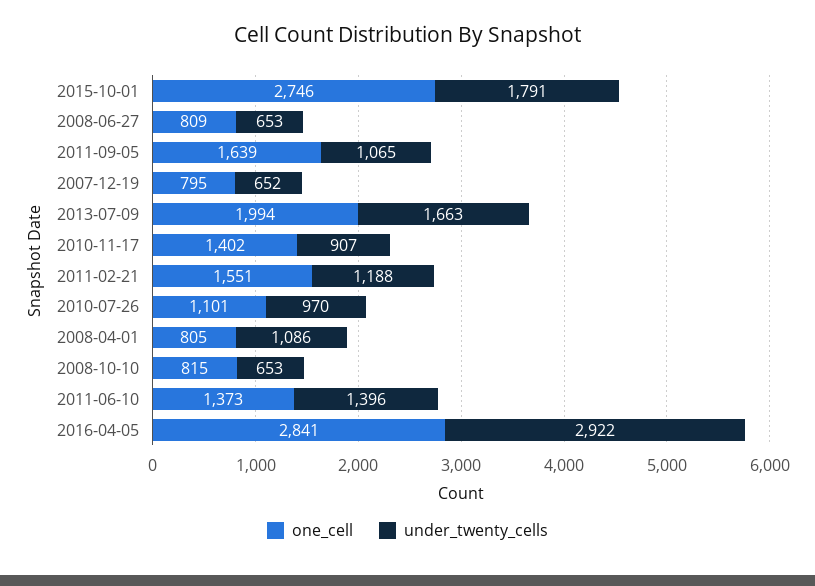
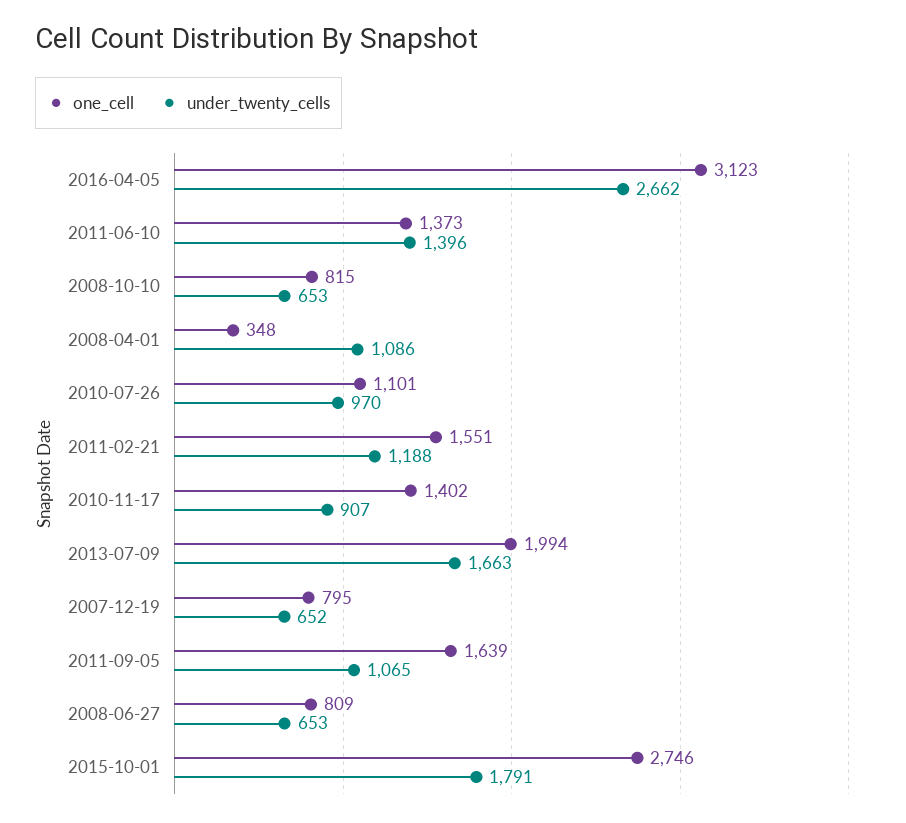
  {
    "one_cell": {
      "2015-10-01": 2746,
      "2008-06-27": 809,
      "2011-09-05": 1639,
      "2007-12-19": 795,
      "2013-07-09": 1994,
      "2010-11-17": 1402,
      "2011-02-21": 1551,
      "2010-07-26": 1101,
-     "2008-04-01": 805,
+     "2008-04-01": 348,
      "2008-10-10": 815,
      "2011-06-10": 1373,
-     "2016-04-05": 2841
+     "2016-04-05": 3123
    },
    "under_twenty_cells": {
      "2015-10-01": 1791,
      "2008-06-27": 653,
      "2011-09-05": 1065,
      "2007-12-19": 652,
      "2013-07-09": 1663,
      "2010-11-17": 907,
      "2011-02-21": 1188,
      "2010-07-26": 970,
      "2008-04-01": 1086,
      "2008-10-10": 653,
      "2011-06-10": 1396,
-     "2016-04-05": 2922
+     "2016-04-05": 2662
    }
  }

